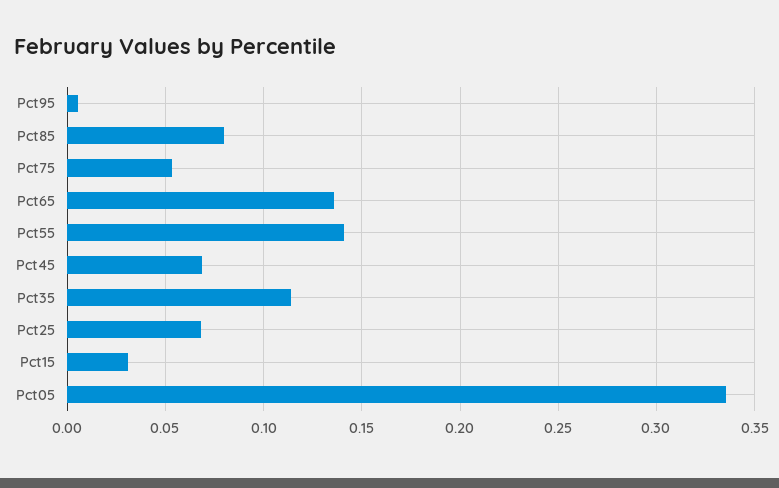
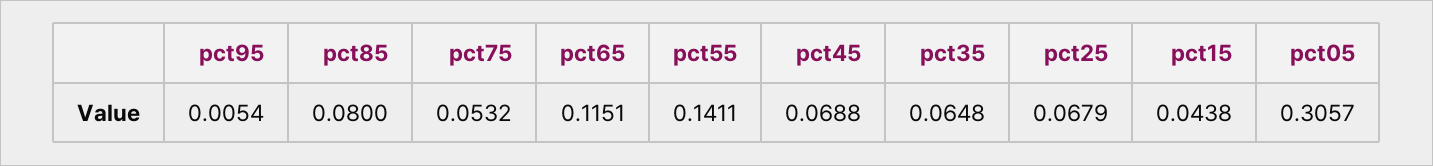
  {
    "Pct95": 0.0054,
    "Pct85": 0.08,
    "Pct75": 0.0532,
-   "Pct65": 0.135,
+   "Pct65": 0.1151,
    "Pct55": 0.1411,
    "Pct45": 0.0688,
-   "Pct35": 0.115,
+   "Pct35": 0.0648,
    "Pct25": 0.0679,
-   "Pct15": 0.03,
+   "Pct15": 0.0438,
-   "Pct05": 0.335
+   "Pct05": 0.3057
  }

